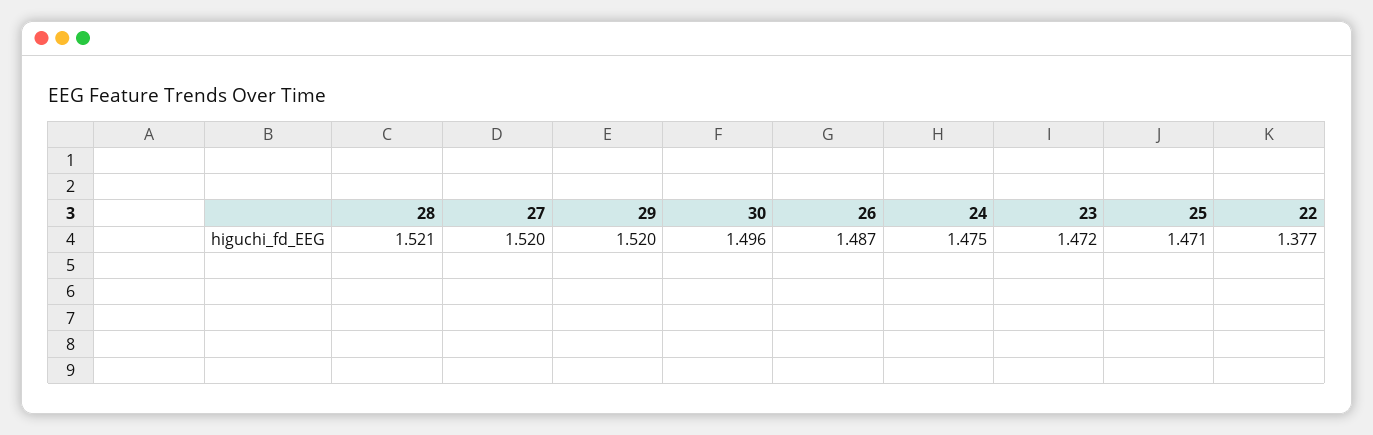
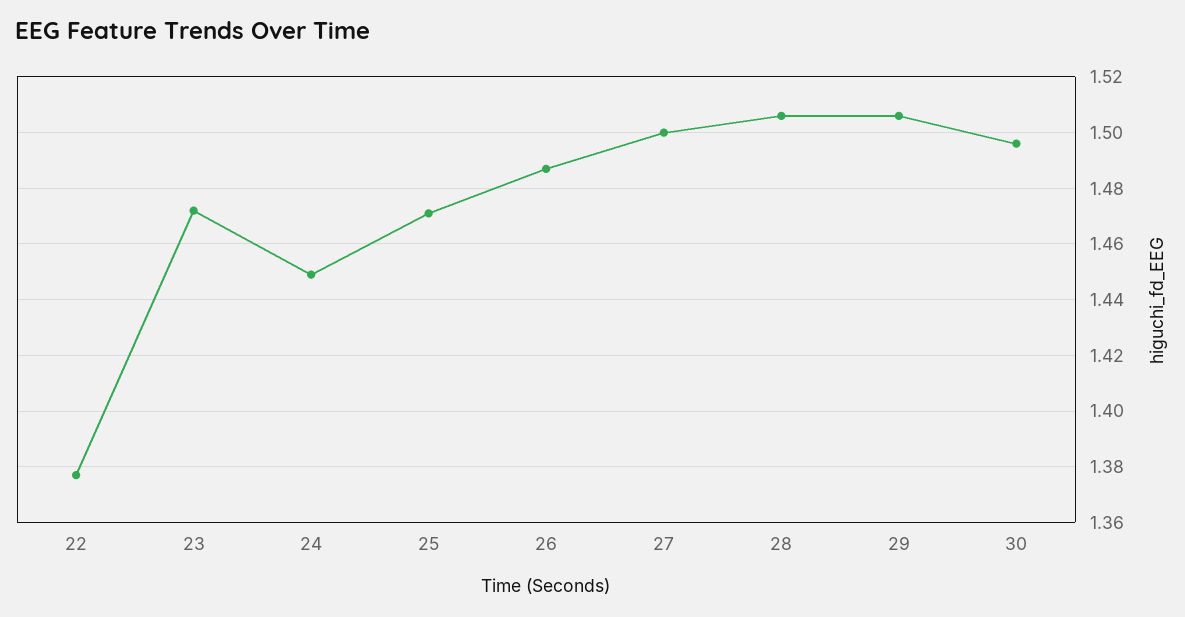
  {
-   "28": 1.521,
+   "28": 1.505,
-   "27": 1.52,
+   "27": 1.5,
-   "29": 1.52,
+   "29": 1.505,
    "30": 1.496,
    "26": 1.487,
-   "24": 1.475,
+   "24": 1.45,
    "23": 1.472,
    "25": 1.471,
    "22": 1.377
  }

